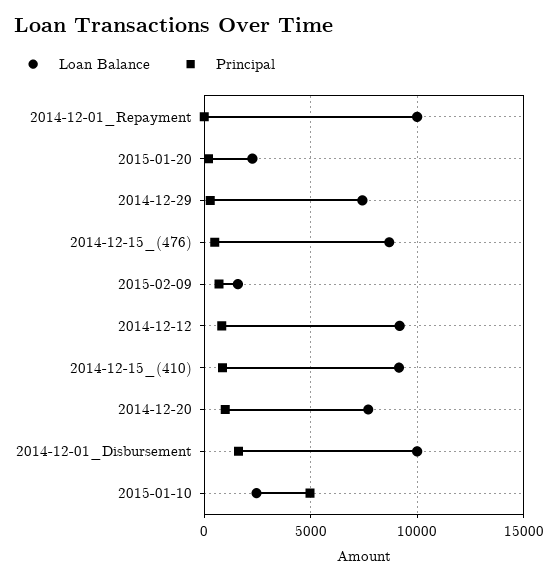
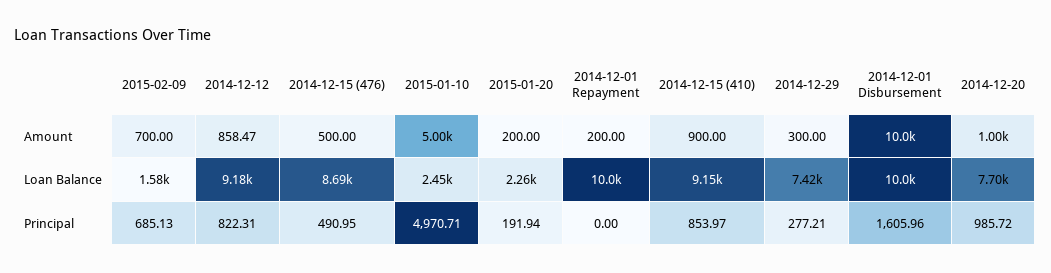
  {
    "Loan Balance": {
      "2014-12-01_Repayment": 10000,
      "2015-01-20": 2260,
      "2014-12-29": 7420,
      "2014-12-15_(476)": 8690,
      "2015-02-09": 1580,
      "2014-12-12": 9180,
      "2014-12-15_(410)": 9150,
      "2014-12-20": 7700,
      "2014-12-01_Disbursement": 10000,
      "2015-01-10": 2450
    },
    "Principal": {
      "2014-12-01_Repayment": 0,
      "2015-01-20": 191.94,
      "2014-12-29": 277.21,
      "2014-12-15_(476)": 490.95,
      "2015-02-09": 685.13,
      "2014-12-12": 822.31,
      "2014-12-15_(410)": 853.97,
      "2014-12-20": 985.72,
      "2014-12-01_Disbursement": 1605.96,
      "2015-01-10": 4970.71
-   }
+   },
+   "Amount": {
+     "2015-02-09": 700,
+     "2014-12-12": 858.47,
+     "2014-12-15_(476)": 500,
+     "2015-01-10": 5000,
+     "2015-01-20": 200,
+     "2014-12-01_Repayment": 200,
+     "2014-12-15_(410)": 900,
+     "2014-12-29": 300,
+     "2014-12-01_Disbursement": 10000,
+     "2014-12-20": 1000
+   }
  }

